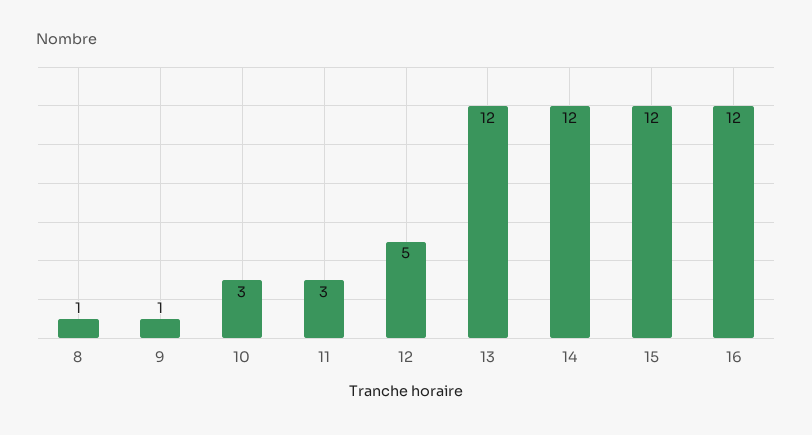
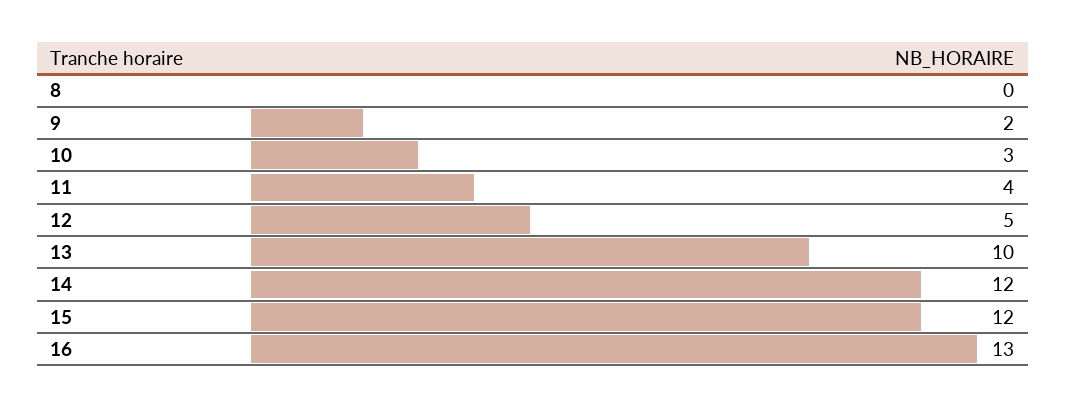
  {
-   "8": 1,
+   "8": 0,
-   "9": 1,
+   "9": 2,
    "10": 3,
-   "11": 3,
+   "11": 4,
    "12": 5,
-   "13": 12,
+   "13": 10,
    "14": 12,
    "15": 12,
-   "16": 12
+   "16": 13
  }

